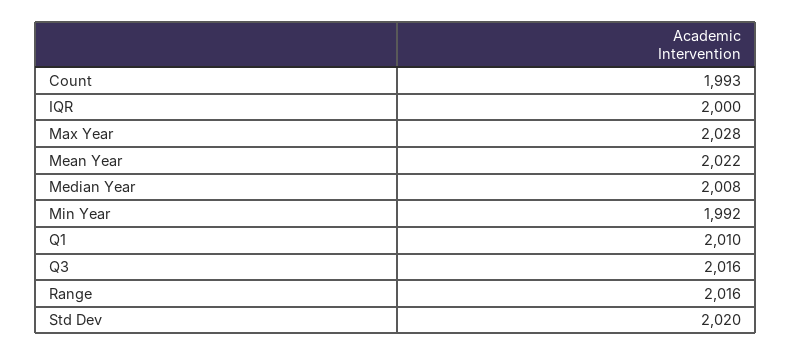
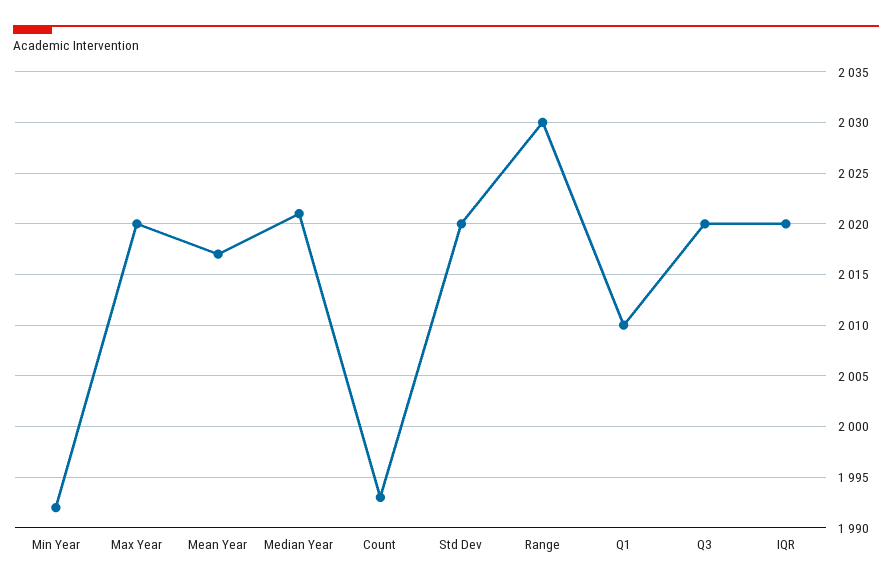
  {
    "Count": 1993,
-   "IQR": 2000,
+   "IQR": 2020,
-   "Max Year": 2028,
+   "Max Year": 2020,
-   "Mean Year": 2022,
+   "Mean Year": 2017,
-   "Median Year": 2008,
+   "Median Year": 2021,
    "Min Year": 1992,
    "Q1": 2010,
-   "Q3": 2016,
+   "Q3": 2020,
-   "Range": 2016,
+   "Range": 2030,
    "Std Dev": 2020
  }

